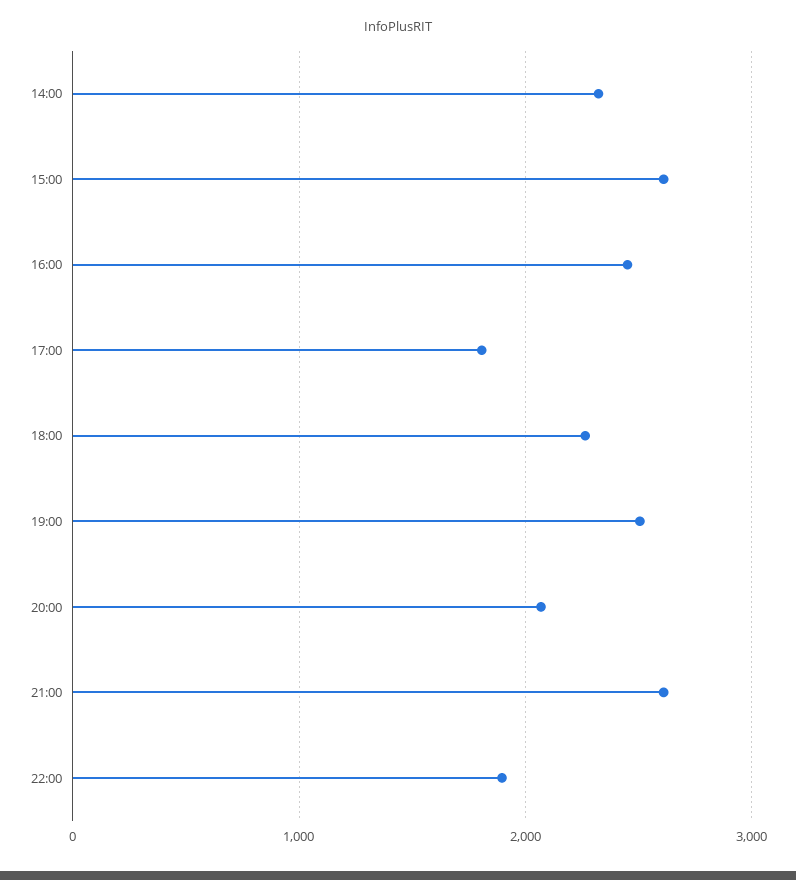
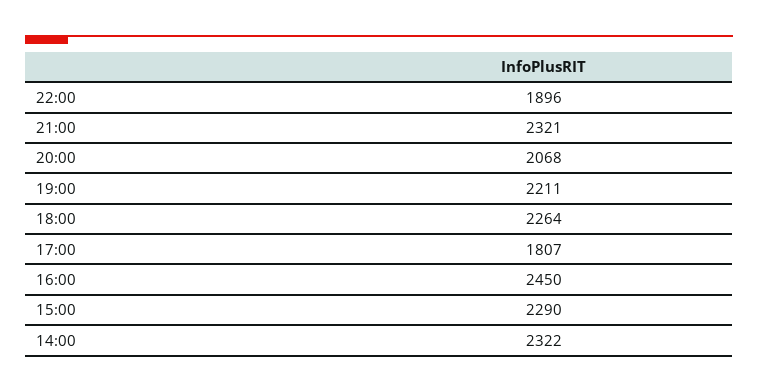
  {
    "14:00": 2322,
-   "15:00": 2600,
+   "15:00": 2290,
    "16:00": 2450,
    "17:00": 1807,
    "18:00": 2264,
-   "19:00": 2500,
+   "19:00": 2211,
    "20:00": 2068,
-   "21:00": 2600,
+   "21:00": 2321,
    "22:00": 1896
  }

